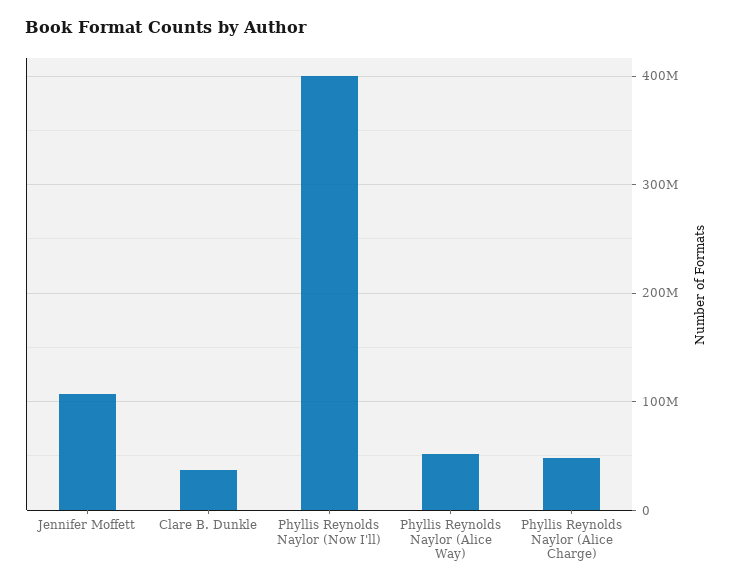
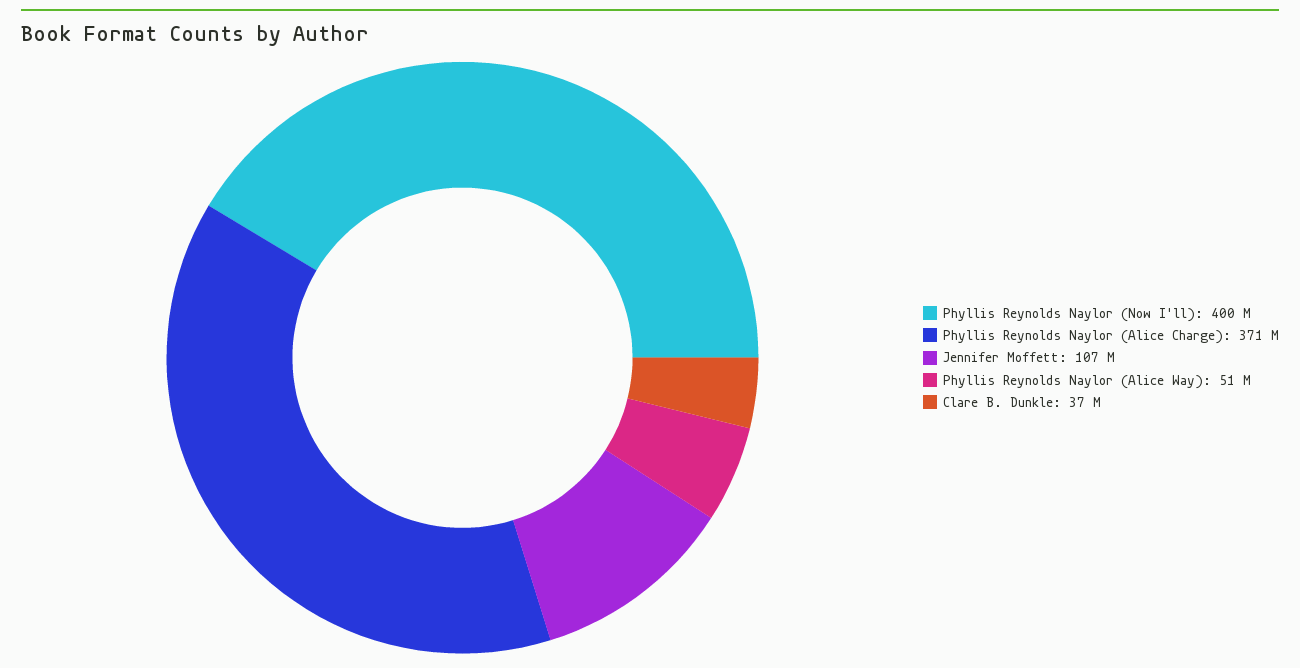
  {
    "Jennifer Moffett": 107000000,
    "Clare B. Dunkle": 37000000,
    "Phyllis Reynolds Naylor (Now I'll)": 400000000,
    "Phyllis Reynolds Naylor (Alice Way)": 51000000,
-   "Phyllis Reynolds Naylor (Alice Charge)": 50000000
+   "Phyllis Reynolds Naylor (Alice Charge)": 371000000
  }

